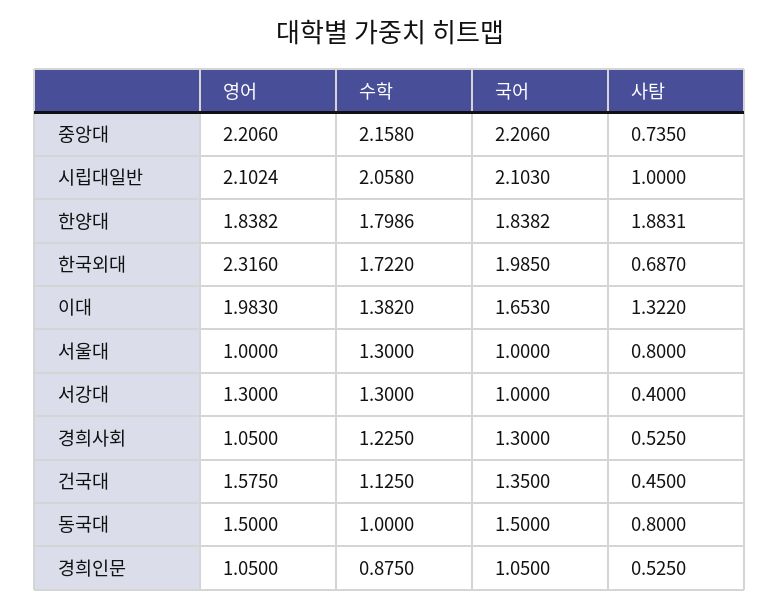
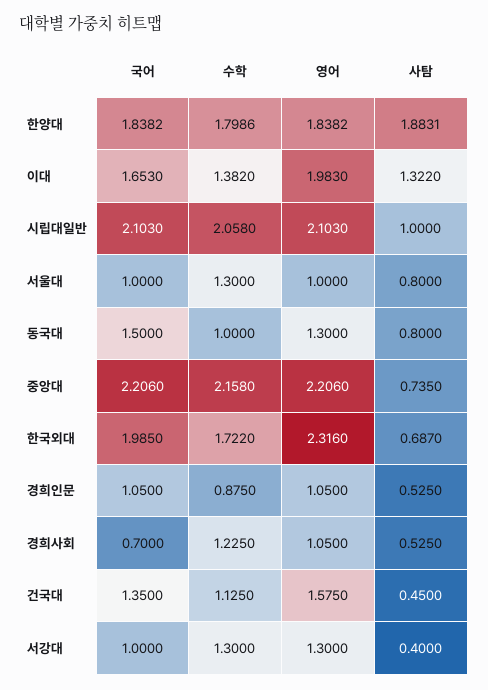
  {
    "영어": {
      "중앙대": 2.206,
-     "시립대일반": 2.1024,
+     "시립대일반": 2.103,
      "한양대": 1.8382,
      "한국외대": 2.316,
      "이대": 1.983,
      "서울대": 1,
      "서강대": 1.3,
      "경희사회": 1.05,
      "건국대": 1.575,
-     "동국대": 1.5,
+     "동국대": 1.3,
      "경희인문": 1.05
    },
    "수학": {
      "중앙대": 2.158,
      "시립대일반": 2.058,
      "한양대": 1.7986,
      "한국외대": 1.722,
      "이대": 1.382,
      "서울대": 1.3,
      "서강대": 1.3,
      "경희사회": 1.225,
      "건국대": 1.125,
      "동국대": 1,
      "경희인문": 0.875
    },
    "국어": {
      "중앙대": 2.206,
      "시립대일반": 2.103,
      "한양대": 1.8382,
      "한국외대": 1.985,
      "이대": 1.653,
      "서울대": 1,
      "서강대": 1,
-     "경희사회": 1.3,
+     "경희사회": 0.7,
      "건국대": 1.35,
      "동국대": 1.5,
      "경희인문": 1.05
    },
    "사탐": {
      "중앙대": 0.735,
      "시립대일반": 1,
      "한양대": 1.8831,
      "한국외대": 0.687,
      "이대": 1.322,
      "서울대": 0.8,
      "서강대": 0.4,
      "경희사회": 0.525,
      "건국대": 0.45,
      "동국대": 0.8,
      "경희인문": 0.525
    }
  }

